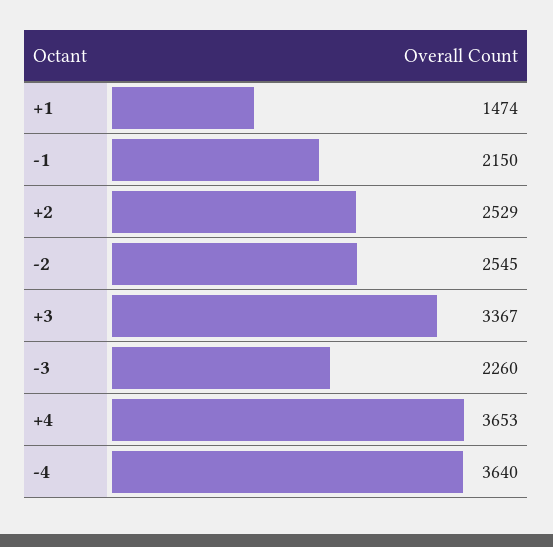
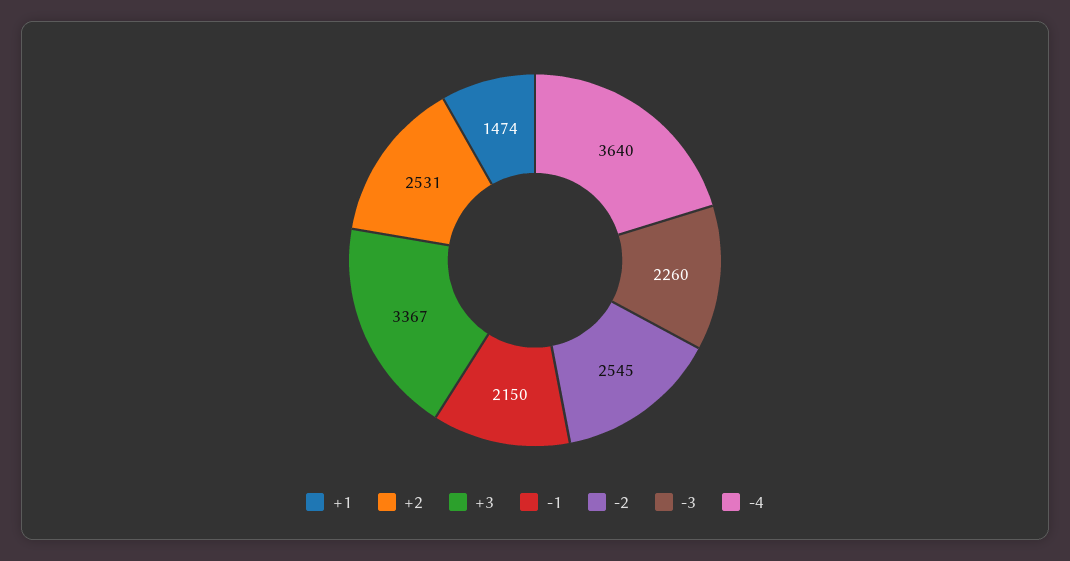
  {
    "+1": 1474,
    "-1": 2150,
-   "+2": 2529,
+   "+2": 2531,
    "-2": 2545,
    "+3": 3367,
    "-3": 2260,
-   "+4": 3653,
    "-4": 3640
  }

